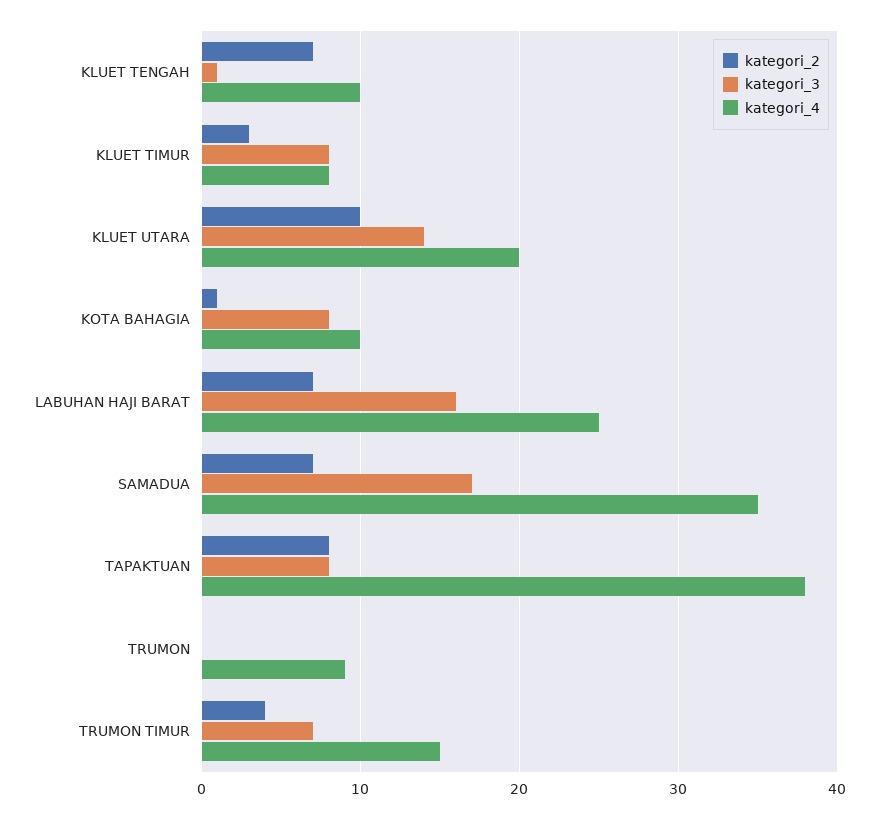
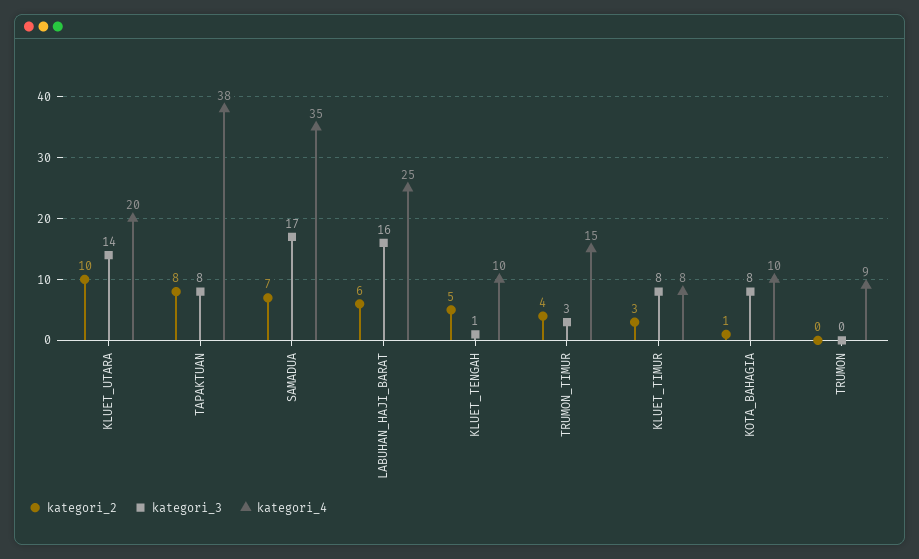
  {
    "kategori_2": {
-     "KLUET TENGAH": 7,
+     "KLUET TENGAH": 5,
      "KLUET TIMUR": 3,
      "KLUET UTARA": 10,
      "KOTA BAHAGIA": 1,
-     "LABUHAN HAJI BARAT": 7,
+     "LABUHAN HAJI BARAT": 6,
      "SAMADUA": 7,
      "TAPAKTUAN": 8,
      "TRUMON": 0,
      "TRUMON TIMUR": 4
    },
    "kategori_3": {
      "KLUET TENGAH": 1,
      "KLUET TIMUR": 8,
      "KLUET UTARA": 14,
      "KOTA BAHAGIA": 8,
      "LABUHAN HAJI BARAT": 16,
      "SAMADUA": 17,
      "TAPAKTUAN": 8,
      "TRUMON": 0,
-     "TRUMON TIMUR": 7
+     "TRUMON TIMUR": 3
    },
    "kategori_4": {
      "KLUET TENGAH": 10,
      "KLUET TIMUR": 8,
      "KLUET UTARA": 20,
      "KOTA BAHAGIA": 10,
      "LABUHAN HAJI BARAT": 25,
      "SAMADUA": 35,
      "TAPAKTUAN": 38,
      "TRUMON": 9,
      "TRUMON TIMUR": 15
    }
  }

